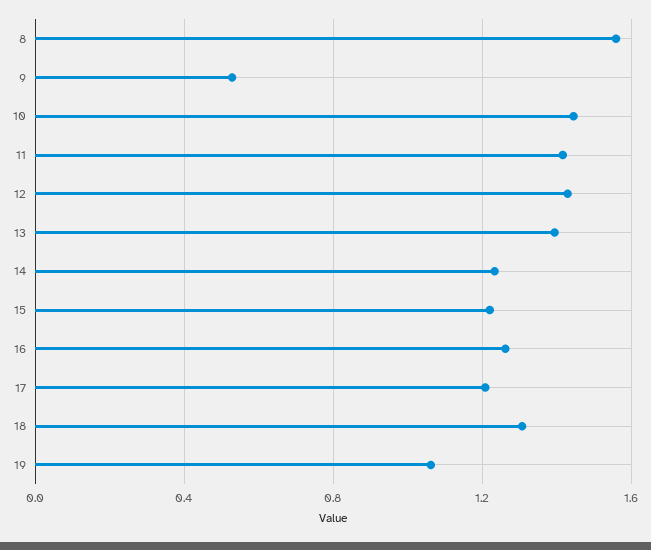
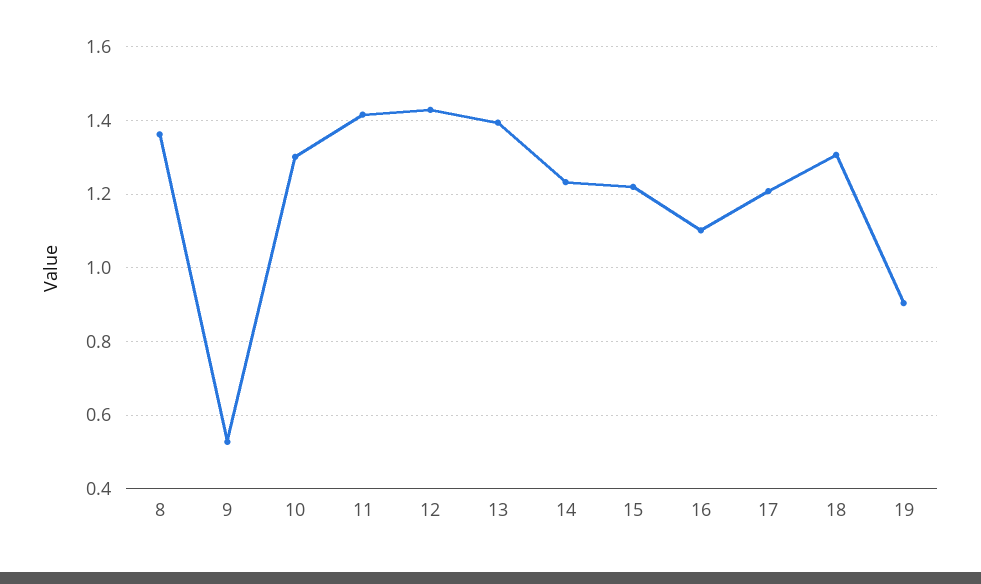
  {
-   "8": 1.55,
+   "8": 1.36,
    "9": 0.52,
-   "10": 1.45,
+   "10": 1.3,
    "11": 1.42,
    "12": 1.42,
    "13": 1.4,
    "14": 1.24,
    "15": 1.22,
-   "16": 1.25,
+   "16": 1.1,
    "17": 1.2,
    "18": 1.3,
-   "19": 1.05
+   "19": 0.9
  }

